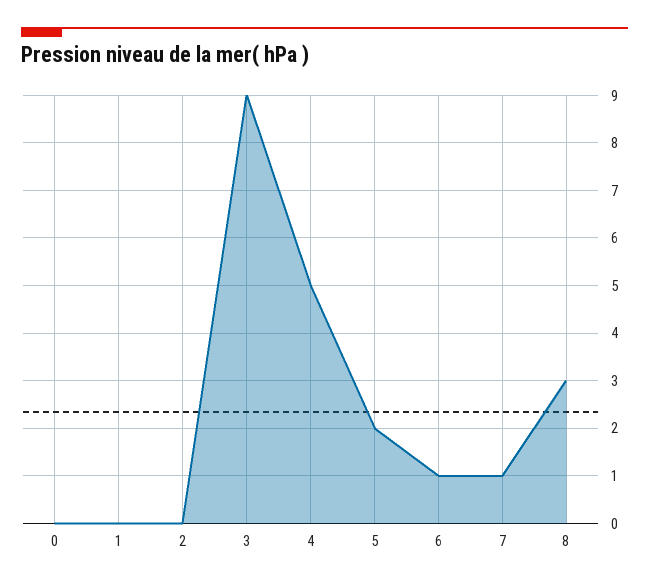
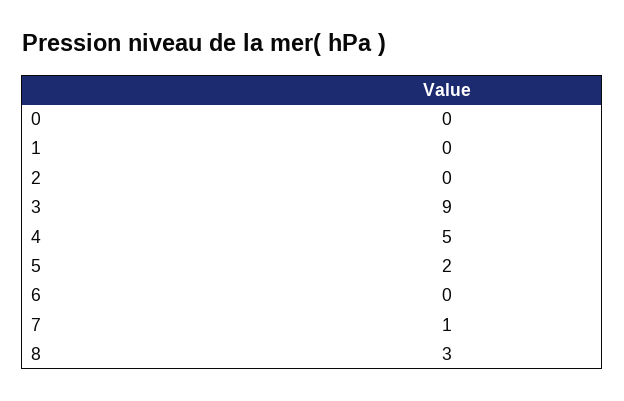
  {
    "0": 0,
    "1": 0,
    "2": 0,
    "3": 9,
    "4": 5,
    "5": 2,
-   "6": 1,
+   "6": 0,
    "7": 1,
    "8": 3
  }

